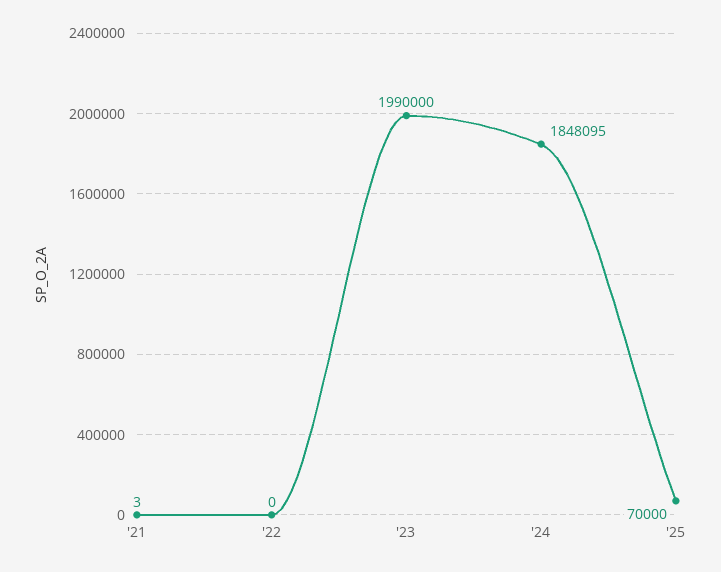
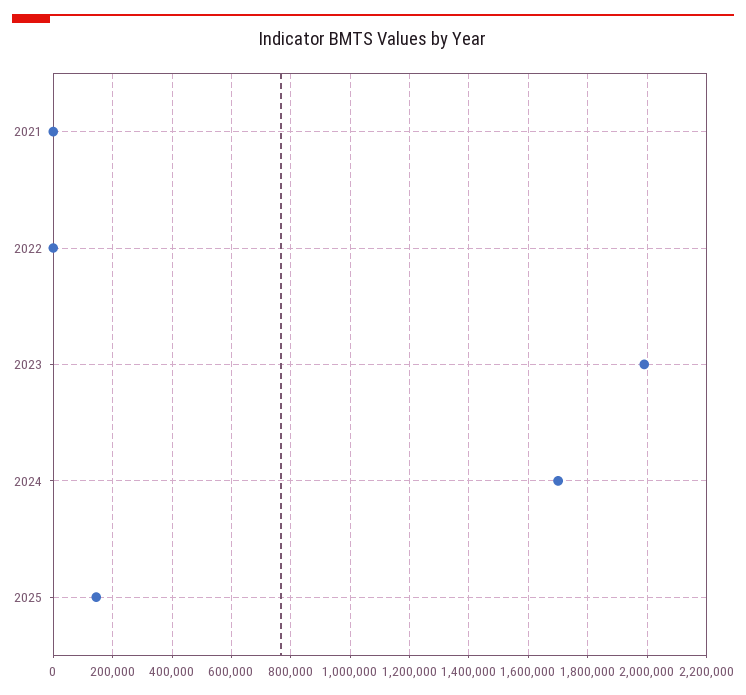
  {
    "'21": 3,
    "'22": 0,
    "'23": 1990000,
-   "'24": 1848095,
+   "'24": 1700000,
-   "'25": 70000
+   "'25": 150000
  }

